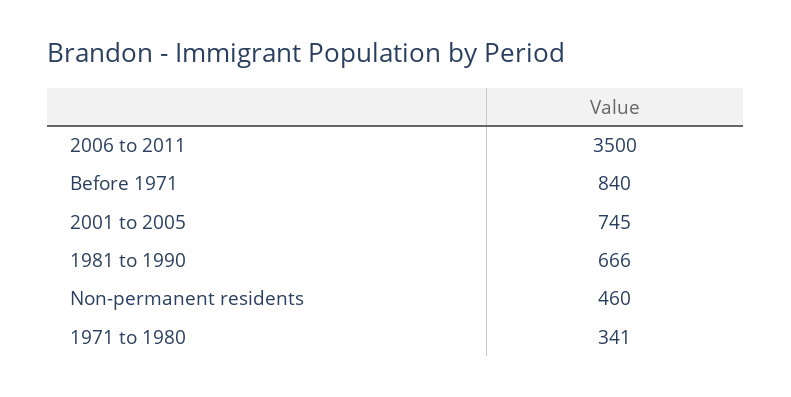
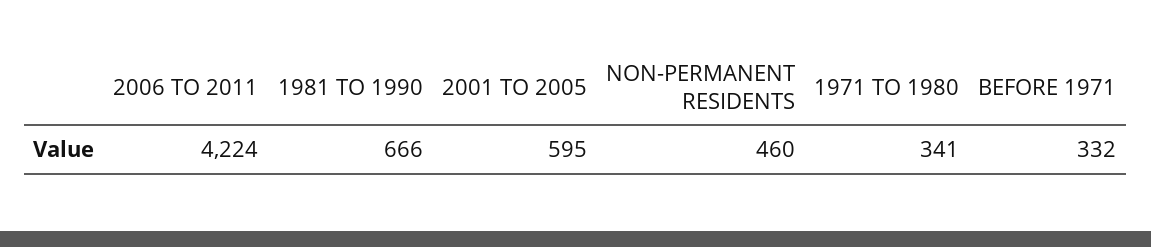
  {
-   "2006 to 2011": 3500,
+   "2006 to 2011": 4224,
-   "Before 1971": 840,
+   "Before 1971": 332,
-   "2001 to 2005": 745,
+   "2001 to 2005": 595,
    "1981 to 1990": 666,
    "Non-permanent residents": 460,
    "1971 to 1980": 341
  }

